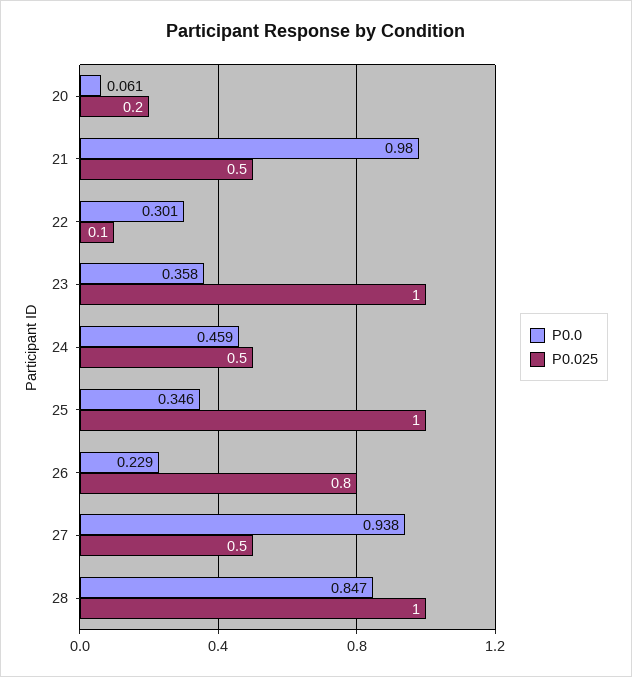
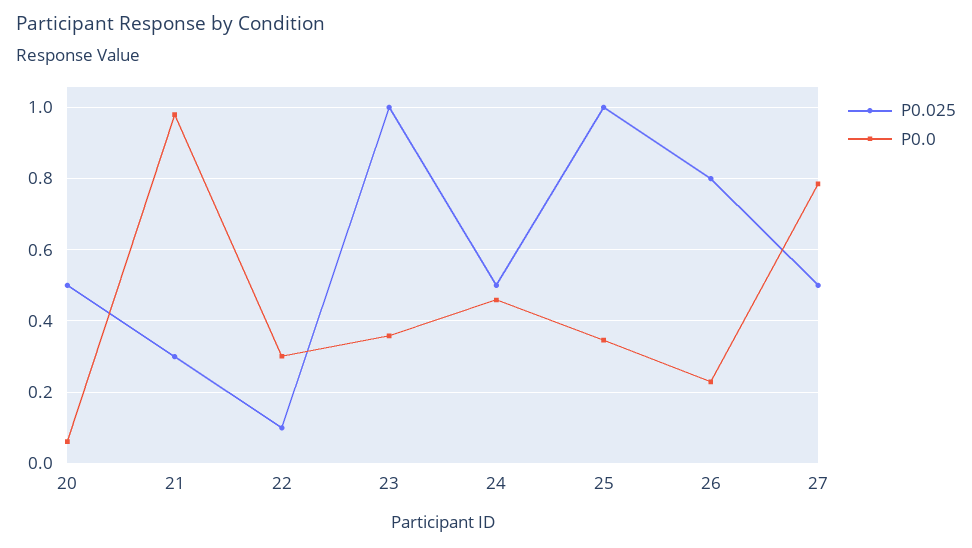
  {
    "P0.0": {
      "20": 0.061,
      "21": 0.98,
      "22": 0.301,
      "23": 0.358,
      "24": 0.459,
      "25": 0.346,
      "26": 0.229,
-     "27": 0.938,
+     "27": 0.78
-     "28": 0.847
    },
    "P0.025": {
-     "20": 0.2,
+     "20": 0.5,
-     "21": 0.5,
+     "21": 0.3,
      "22": 0.1,
      "23": 1,
      "24": 0.5,
      "25": 1,
      "26": 0.8,
-     "27": 0.5,
+     "27": 0.5
-     "28": 1
    }
  }

